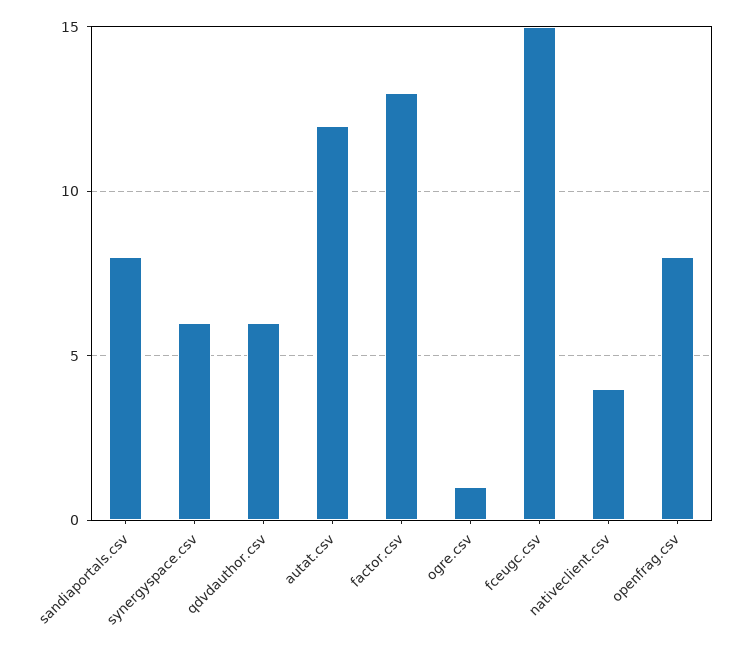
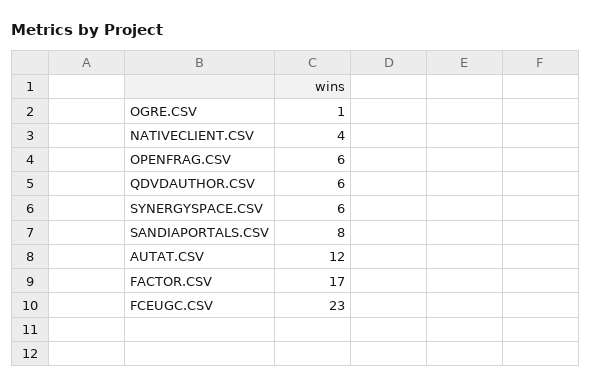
  {
    "sandiaportals.csv": 8,
    "synergyspace.csv": 6,
    "qdvdauthor.csv": 6,
    "autat.csv": 12,
-   "factor.csv": 13,
+   "factor.csv": 17,
    "ogre.csv": 1,
-   "fceugc.csv": 15,
+   "fceugc.csv": 23,
    "nativeclient.csv": 4,
-   "openfrag.csv": 8
+   "openfrag.csv": 6
  }

